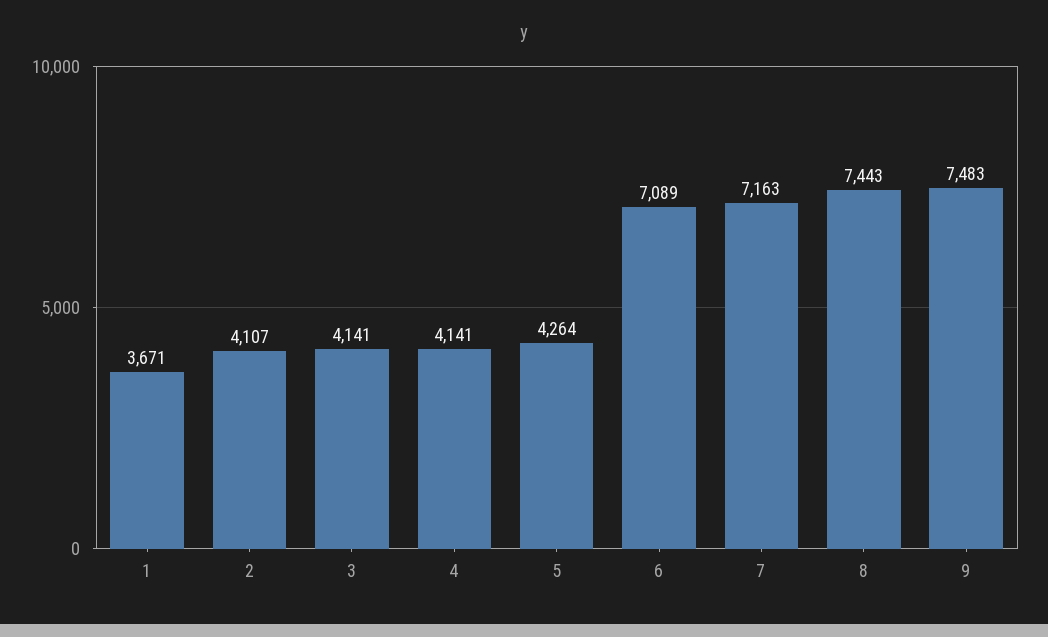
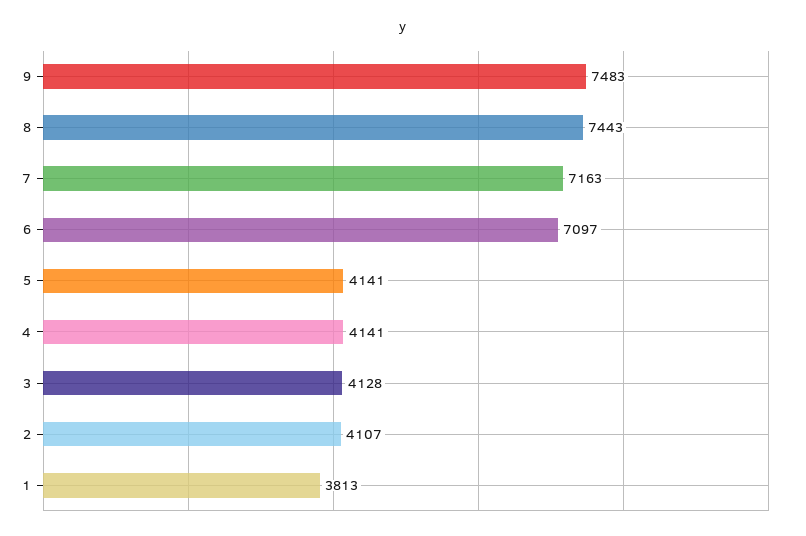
  {
-   "1": 3671,
+   "1": 3813,
    "2": 4107,
-   "3": 4141,
+   "3": 4128,
    "4": 4141,
-   "5": 4264,
+   "5": 4141,
-   "6": 7089,
+   "6": 7097,
    "7": 7163,
    "8": 7443,
    "9": 7483
  }

